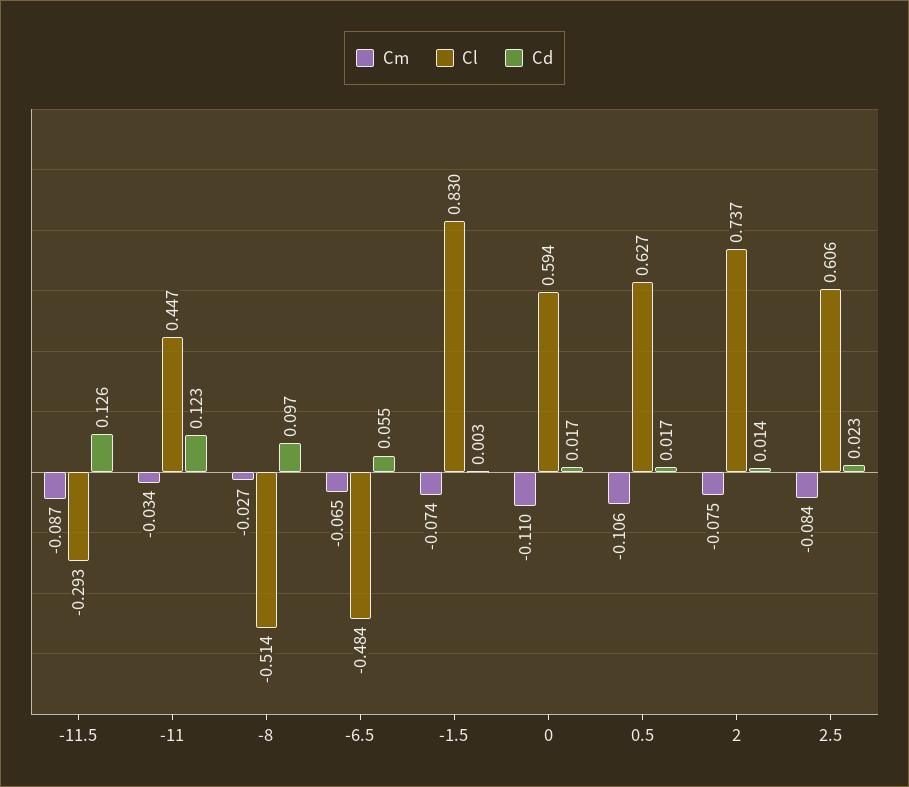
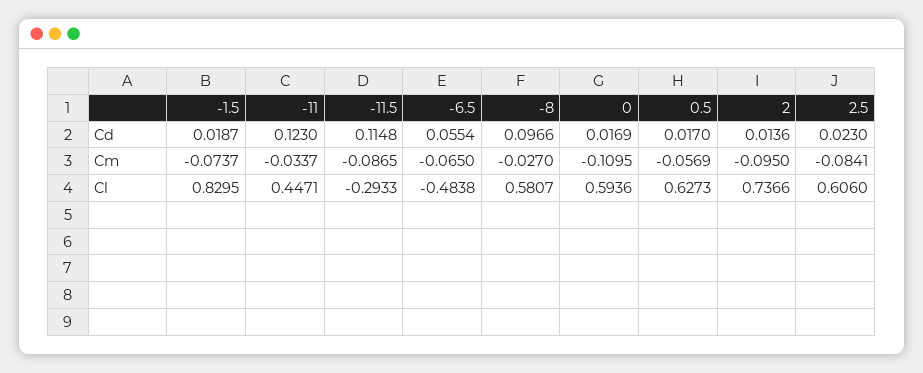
  {
    "Cm": {
      "-11.5": -0.0865,
      "-11": -0.0337,
      "-8": -0.027,
      "-6.5": -0.065,
      "-1.5": -0.0737,
      "0": -0.1095,
-     "0.5": -0.106,
+     "0.5": -0.0569,
-     "2": -0.075,
+     "2": -0.095,
      "2.5": -0.0841
    },
    "Cl": {
      "-11.5": -0.2933,
      "-11": 0.4471,
-     "-8": -0.514,
+     "-8": 0.5807,
      "-6.5": -0.4838,
      "-1.5": 0.8295,
      "0": 0.5936,
      "0.5": 0.6273,
      "2": 0.7366,
      "2.5": 0.606
    },
    "Cd": {
-     "-11.5": 0.126,
+     "-11.5": 0.1148,
      "-11": 0.123,
      "-8": 0.0966,
      "-6.5": 0.0554,
-     "-1.5": 0.003,
+     "-1.5": 0.0187,
      "0": 0.0169,
      "0.5": 0.017,
      "2": 0.0136,
      "2.5": 0.023
    }
  }

